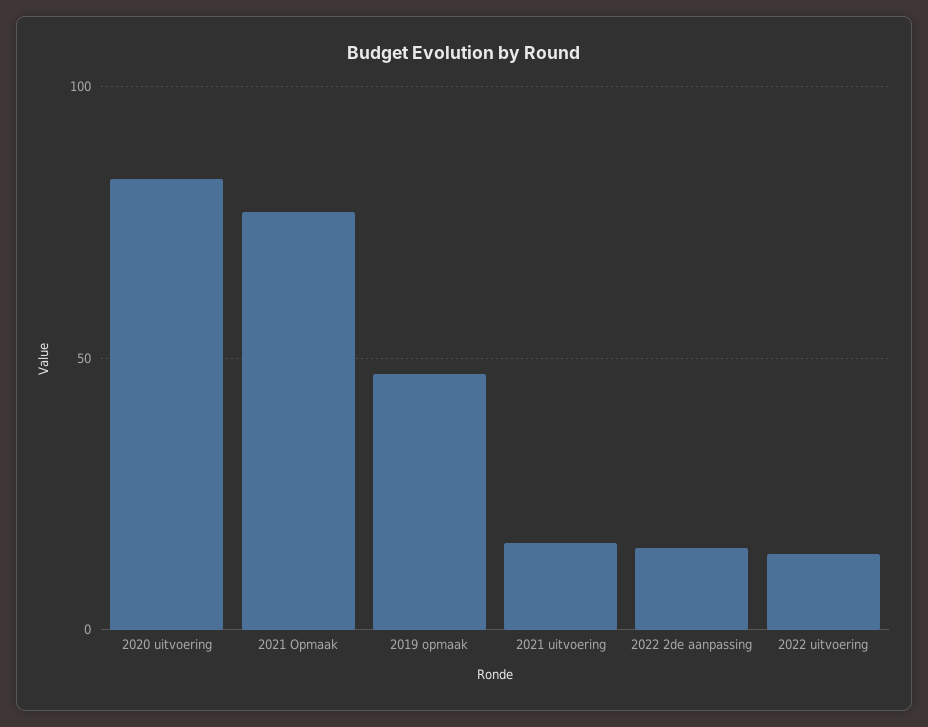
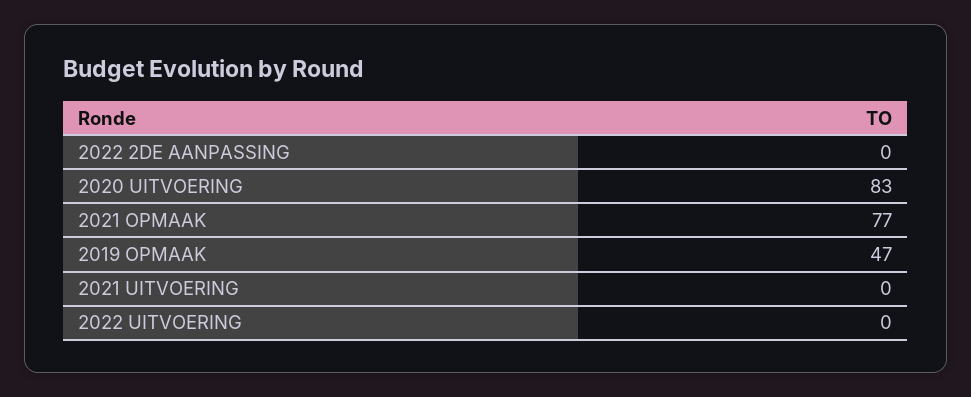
  {
    "2020 uitvoering": 83,
    "2021 Opmaak": 77,
    "2019 opmaak": 47,
-   "2021 uitvoering": 15,
+   "2021 uitvoering": 0,
-   "2022 2de aanpassing": 15,
+   "2022 2de aanpassing": 0,
-   "2022 uitvoering": 15
+   "2022 uitvoering": 0
  }

